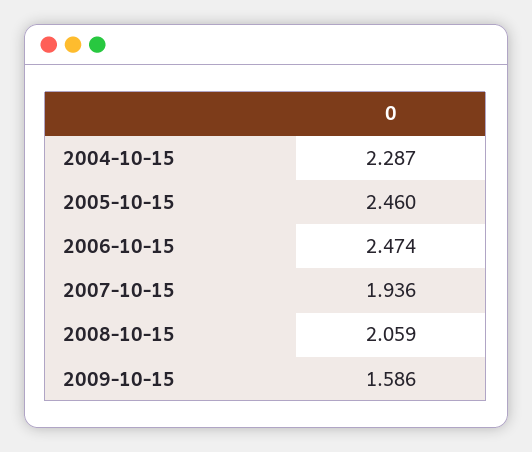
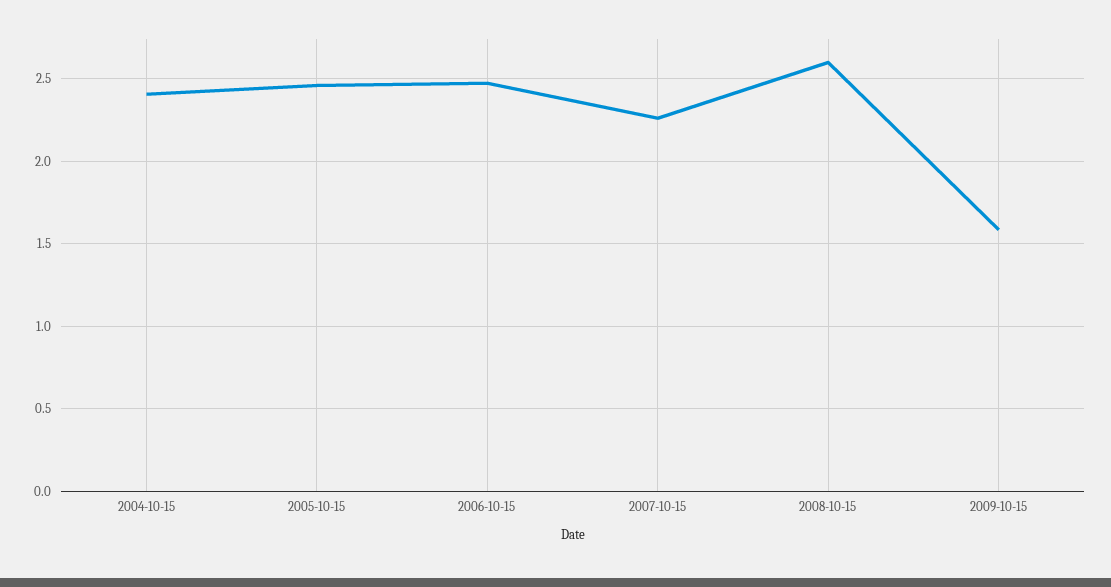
  {
-   "2004-10-15": 2.287,
+   "2004-10-15": 2.4,
    "2005-10-15": 2.46,
    "2006-10-15": 2.474,
-   "2007-10-15": 1.936,
+   "2007-10-15": 2.25,
-   "2008-10-15": 2.059,
+   "2008-10-15": 2.6,
    "2009-10-15": 1.586
  }

